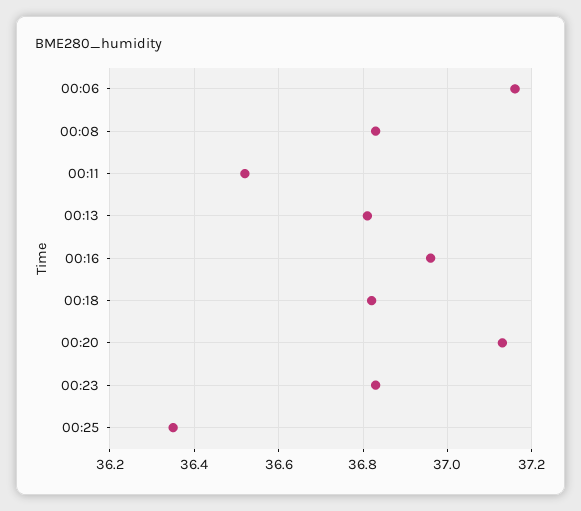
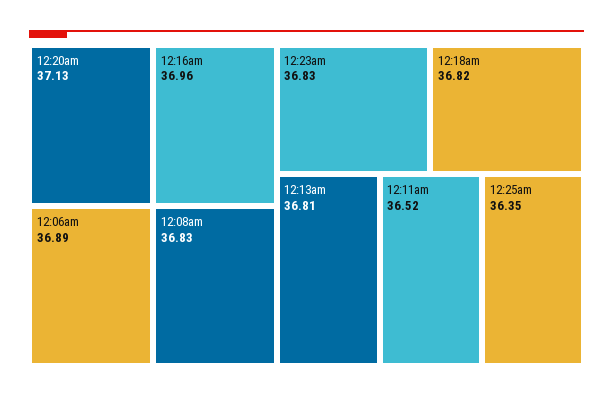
  {
-   "00:06": 37.15,
+   "00:06": 36.89,
    "00:08": 36.83,
    "00:11": 36.52,
    "00:13": 36.81,
    "00:16": 36.96,
    "00:18": 36.82,
    "00:20": 37.13,
    "00:23": 36.83,
    "00:25": 36.35
  }

